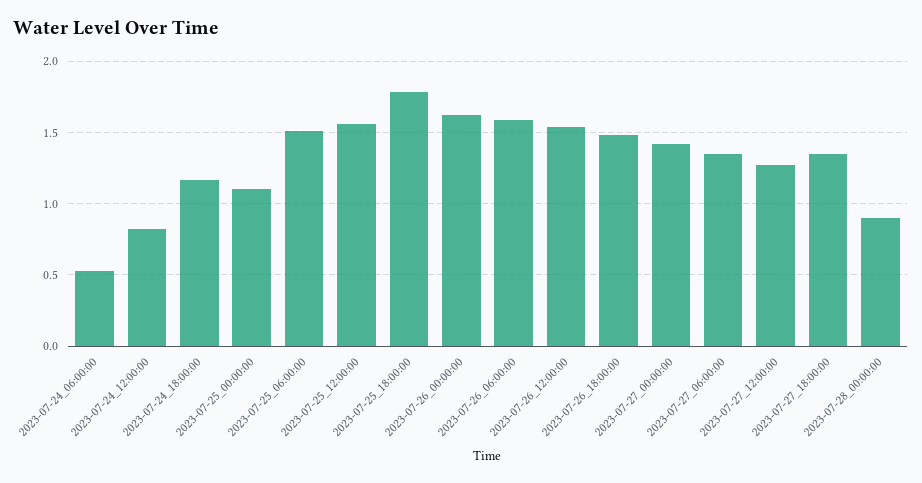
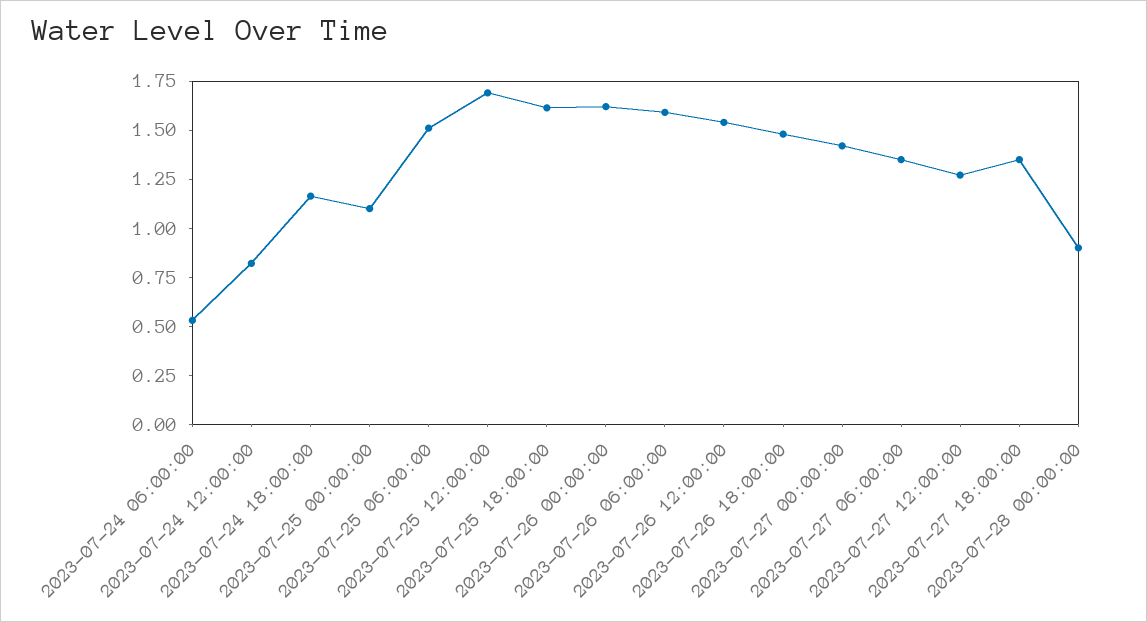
  {
    "2023-07-24_06:00:00": 0.55,
    "2023-07-24_12:00:00": 0.8,
    "2023-07-24_18:00:00": 1.15,
    "2023-07-25_00:00:00": 1.1,
    "2023-07-25_06:00:00": 1.5,
-   "2023-07-25_12:00:00": 1.55,
+   "2023-07-25_12:00:00": 1.7,
-   "2023-07-25_18:00:00": 1.8,
+   "2023-07-25_18:00:00": 1.6,
    "2023-07-26_00:00:00": 1.6,
    "2023-07-26_06:00:00": 1.6,
    "2023-07-26_12:00:00": 1.55,
    "2023-07-26_18:00:00": 1.5,
    "2023-07-27_00:00:00": 1.4,
    "2023-07-27_06:00:00": 1.35,
    "2023-07-27_12:00:00": 1.25,
    "2023-07-27_18:00:00": 1.35,
    "2023-07-28_00:00:00": 0.9
  }

